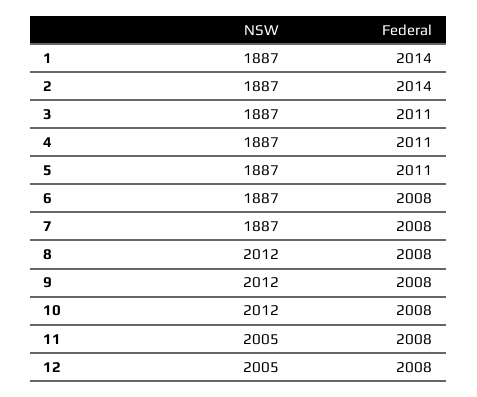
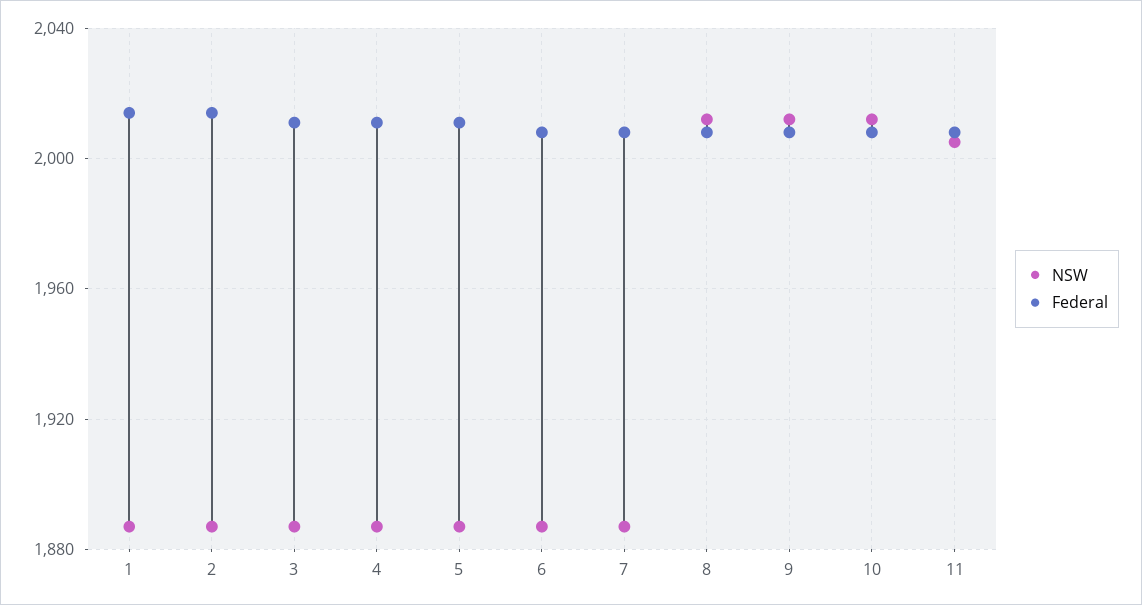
  {
    "NSW": {
      "1": 1887,
      "2": 1887,
      "3": 1887,
      "4": 1887,
      "5": 1887,
      "6": 1887,
      "7": 1887,
      "8": 2012,
      "9": 2012,
      "10": 2012,
-     "11": 2005,
+     "11": 2005
-     "12": 2005
    },
    "Federal": {
      "1": 2014,
      "2": 2014,
      "3": 2011,
      "4": 2011,
      "5": 2011,
      "6": 2008,
      "7": 2008,
      "8": 2008,
      "9": 2008,
      "10": 2008,
-     "11": 2008,
+     "11": 2008
-     "12": 2008
    }
  }

